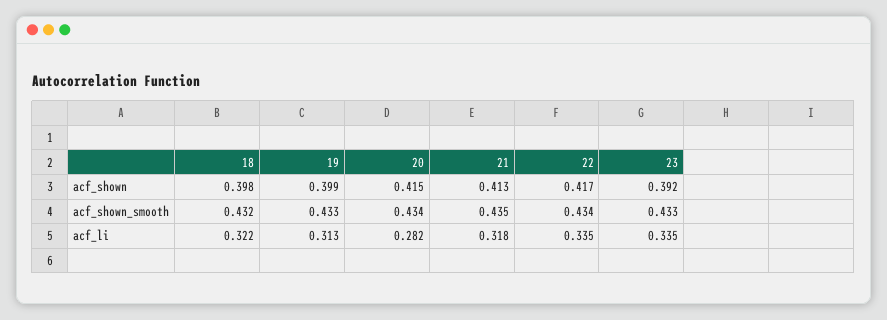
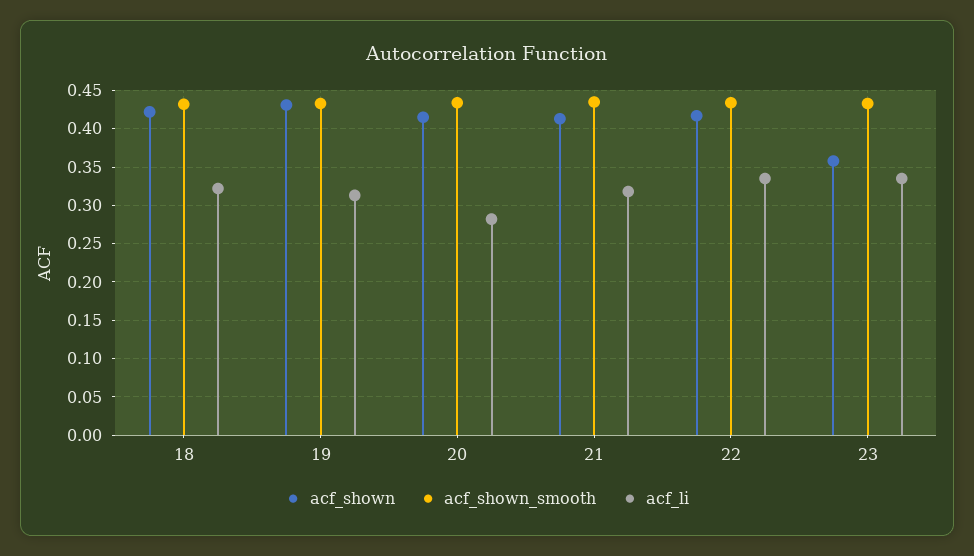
  {
    "acf_shown": {
-     "18": 0.398,
+     "18": 0.42,
-     "19": 0.399,
+     "19": 0.43,
      "20": 0.415,
      "21": 0.413,
      "22": 0.417,
-     "23": 0.392
+     "23": 0.36
    },
    "acf_shown_smooth": {
      "18": 0.432,
      "19": 0.433,
      "20": 0.434,
      "21": 0.435,
      "22": 0.434,
      "23": 0.433
    },
    "acf_li": {
      "18": 0.322,
      "19": 0.313,
      "20": 0.282,
      "21": 0.318,
      "22": 0.335,
      "23": 0.335
    }
  }

